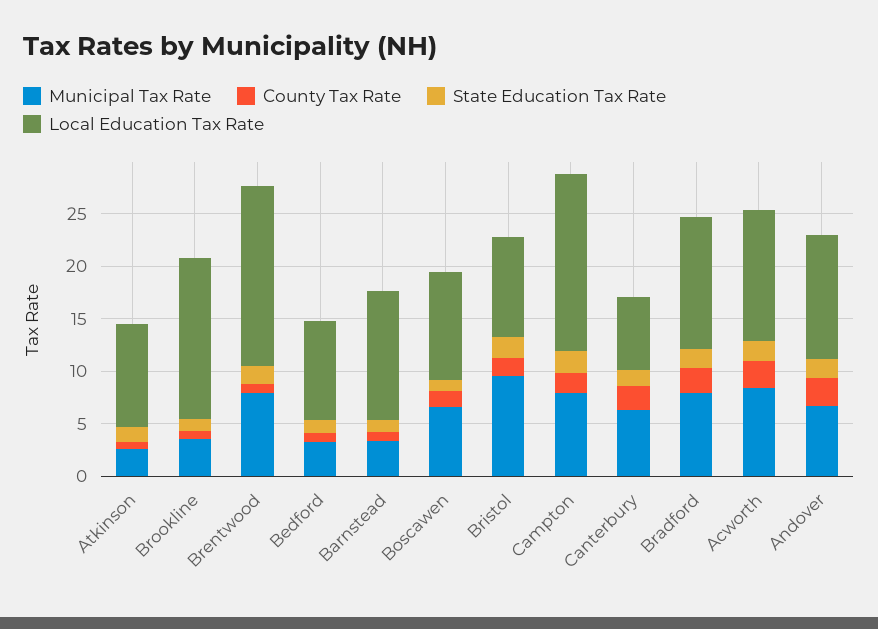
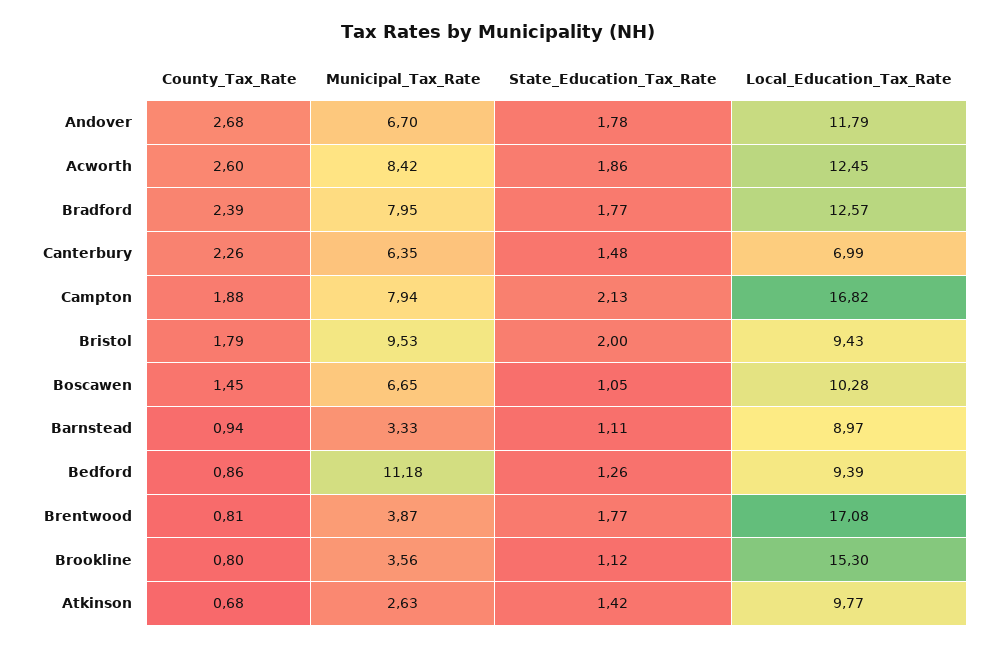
  {
    "Municipal Tax Rate": {
      "Atkinson": 2.63,
      "Brookline": 3.56,
-     "Brentwood": 8,
+     "Brentwood": 3.87,
-     "Bedford": 3,
+     "Bedford": 11.18,
      "Barnstead": 3.33,
      "Boscawen": 6.65,
      "Bristol": 9.53,
      "Campton": 7.94,
      "Canterbury": 6.35,
      "Bradford": 7.95,
      "Acworth": 8.42,
      "Andover": 6.7
    },
    "County Tax Rate": {
      "Atkinson": 0.68,
      "Brookline": 0.8,
      "Brentwood": 0.81,
      "Bedford": 0.86,
      "Barnstead": 0.94,
      "Boscawen": 1.45,
      "Bristol": 1.79,
      "Campton": 1.88,
      "Canterbury": 2.26,
      "Bradford": 2.39,
      "Acworth": 2.6,
      "Andover": 2.68
    },
    "State Education Tax Rate": {
      "Atkinson": 1.42,
      "Brookline": 1.12,
      "Brentwood": 1.77,
      "Bedford": 1.26,
      "Barnstead": 1.11,
      "Boscawen": 1.05,
      "Bristol": 2,
      "Campton": 2.13,
      "Canterbury": 1.48,
      "Bradford": 1.77,
      "Acworth": 1.86,
      "Andover": 1.78
    },
    "Local Education Tax Rate": {
      "Atkinson": 9.77,
      "Brookline": 15.3,
      "Brentwood": 17.08,
      "Bedford": 9.39,
-     "Barnstead": 12,
+     "Barnstead": 8.97,
      "Boscawen": 10.28,
      "Bristol": 9.43,
      "Campton": 16.82,
      "Canterbury": 6.99,
      "Bradford": 12.57,
      "Acworth": 12.45,
      "Andover": 11.79
    }
  }

